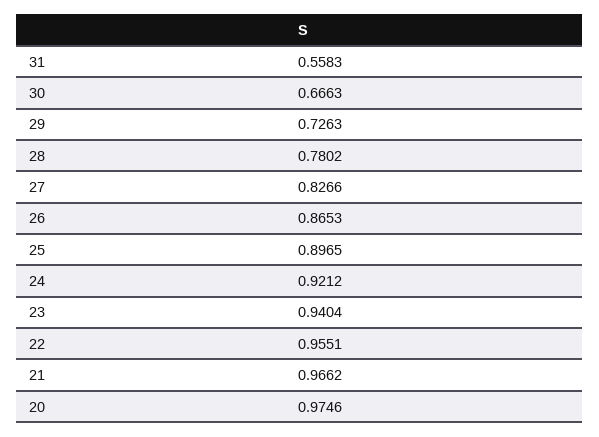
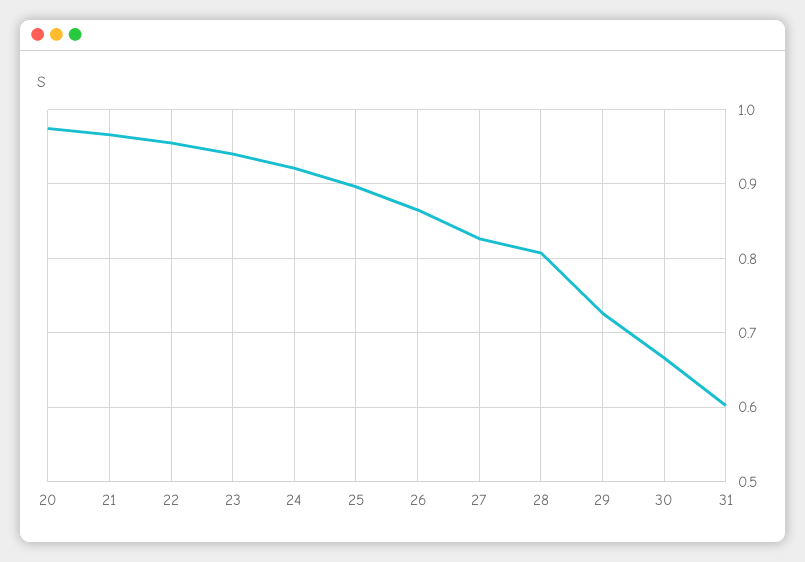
  {
-   "31": 0.5583,
+   "31": 0.6,
    "30": 0.6663,
    "29": 0.7263,
-   "28": 0.7802,
+   "28": 0.81,
    "27": 0.8266,
    "26": 0.8653,
    "25": 0.8965,
    "24": 0.9212,
    "23": 0.9404,
    "22": 0.9551,
    "21": 0.9662,
    "20": 0.9746
  }

